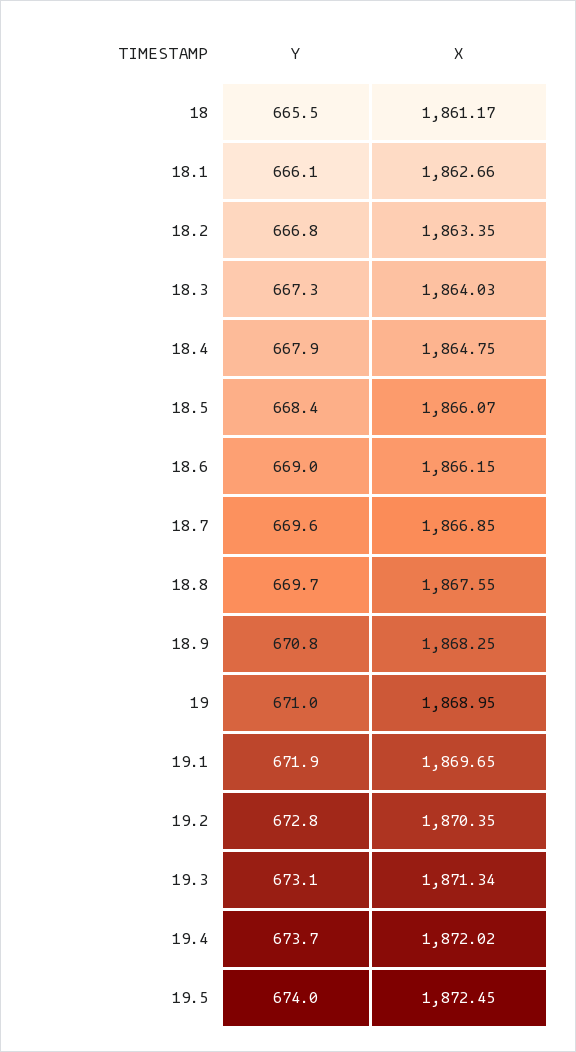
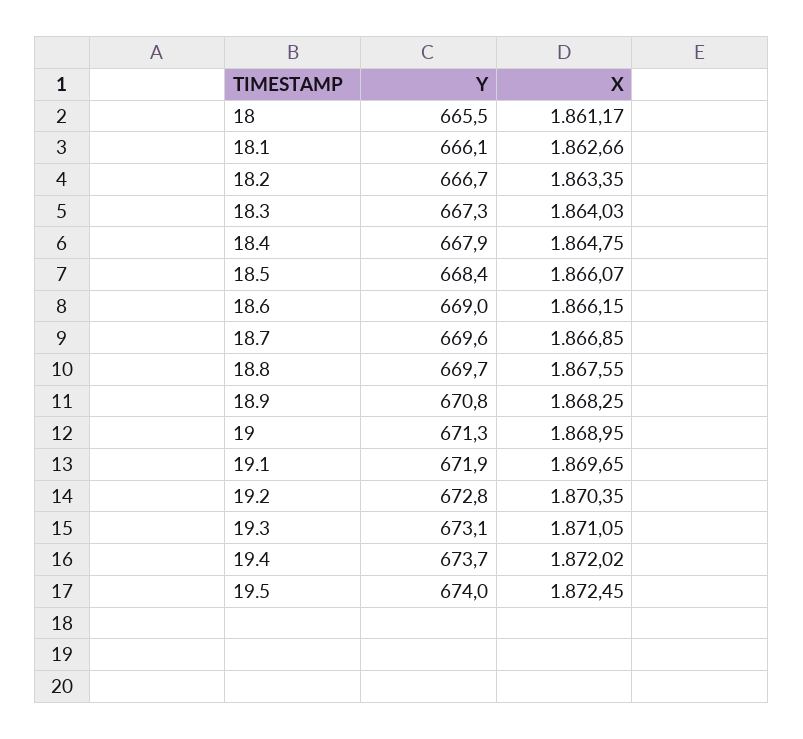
  {
    "Y": {
      "18": 665.5,
      "18.1": 666.1,
-     "18.2": 666.8,
+     "18.2": 666.7,
      "18.3": 667.3,
      "18.4": 667.9,
      "18.5": 668.4,
      "18.6": 669,
      "18.7": 669.6,
      "18.8": 669.7,
      "18.9": 670.8,
-     "19": 671,
+     "19": 671.3,
      "19.1": 671.9,
      "19.2": 672.8,
      "19.3": 673.1,
      "19.4": 673.7,
      "19.5": 674
    },
    "X": {
      "18": 1861.17,
      "18.1": 1862.66,
      "18.2": 1863.35,
      "18.3": 1864.03,
      "18.4": 1864.75,
      "18.5": 1866.07,
      "18.6": 1866.15,
      "18.7": 1866.85,
      "18.8": 1867.55,
      "18.9": 1868.25,
      "19": 1868.95,
      "19.1": 1869.65,
      "19.2": 1870.35,
-     "19.3": 1871.34,
+     "19.3": 1871.05,
      "19.4": 1872.02,
      "19.5": 1872.45
    }
  }

